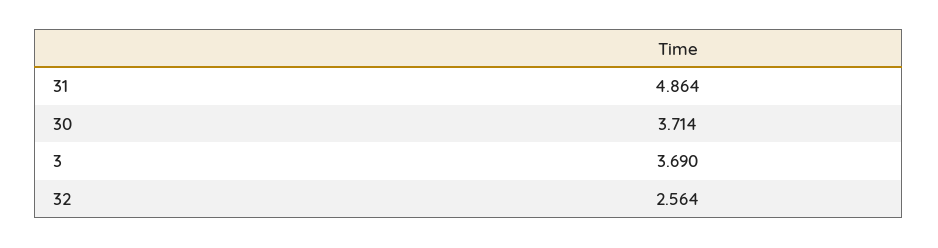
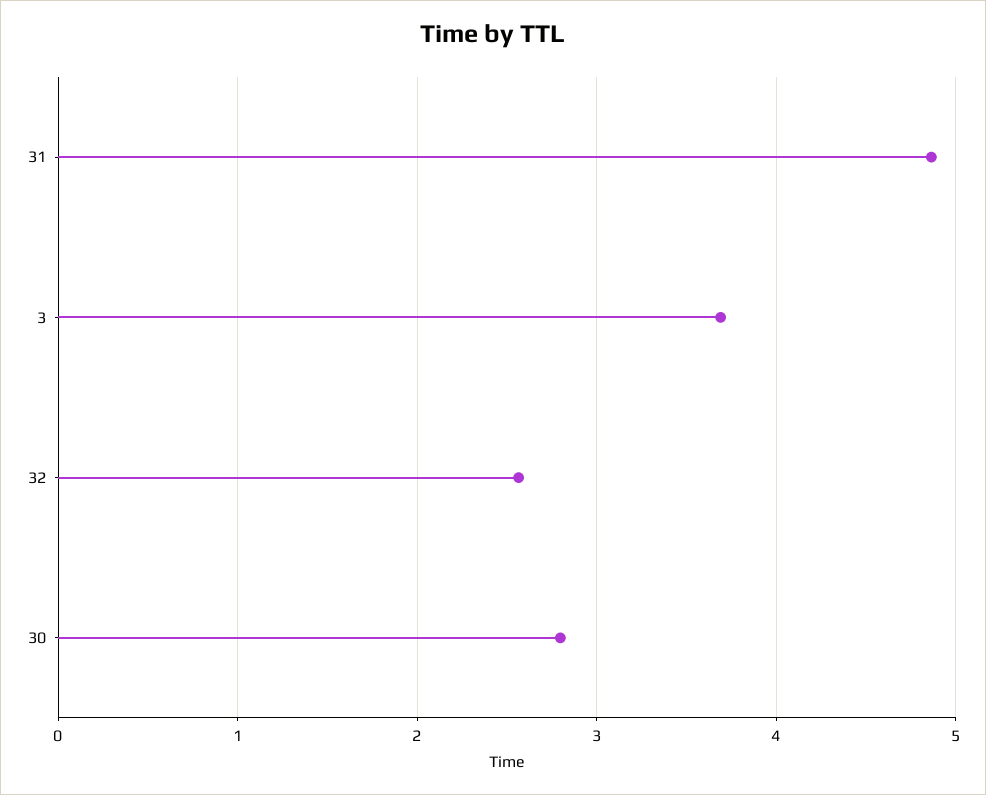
  {
    "31": 4.864,
-   "30": 3.714,
+   "30": 2.8,
    "3": 3.69,
    "32": 2.564
  }

